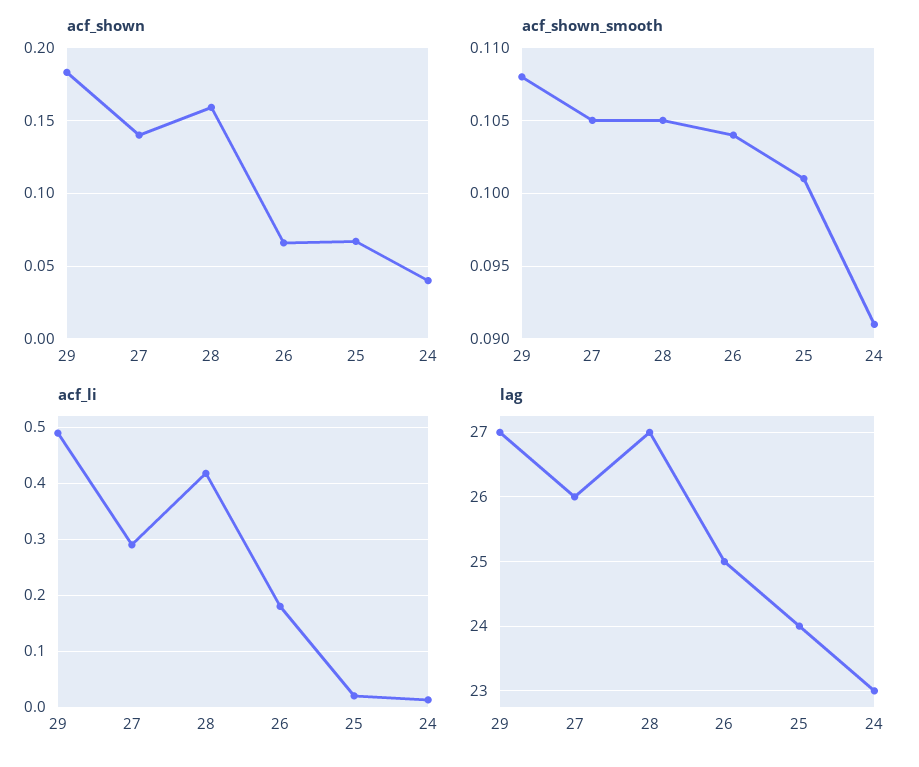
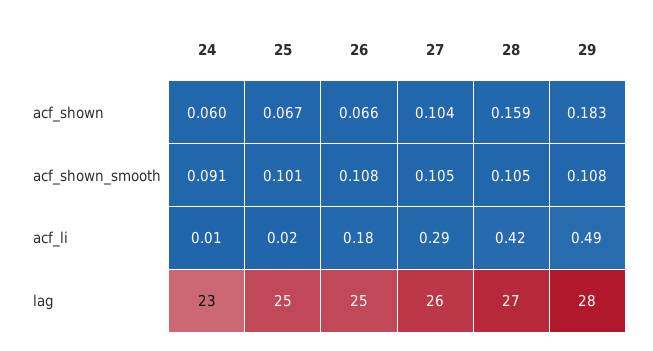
  {
    "acf_shown": {
      "29": 0.183,
-     "27": 0.14,
+     "27": 0.104,
      "28": 0.159,
      "26": 0.066,
      "25": 0.067,
-     "24": 0.04
+     "24": 0.06
    },
    "acf_shown_smooth": {
      "29": 0.108,
      "27": 0.105,
      "28": 0.105,
-     "26": 0.104,
+     "26": 0.108,
      "25": 0.101,
      "24": 0.091
    },
    "acf_li": {
      "29": 0.49,
      "27": 0.29,
      "28": 0.42,
      "26": 0.18,
      "25": 0.02,
      "24": 0.01
    },
    "lag": {
-     "29": 27,
+     "29": 28,
      "27": 26,
      "28": 27,
      "26": 25,
-     "25": 24,
+     "25": 25,
      "24": 23
    }
  }

